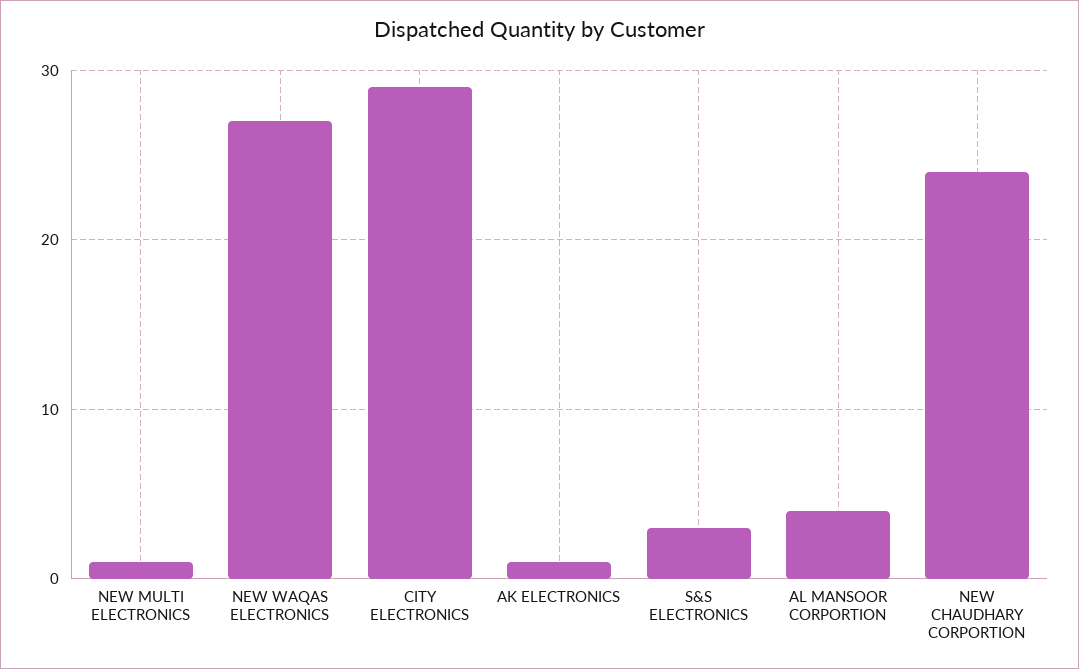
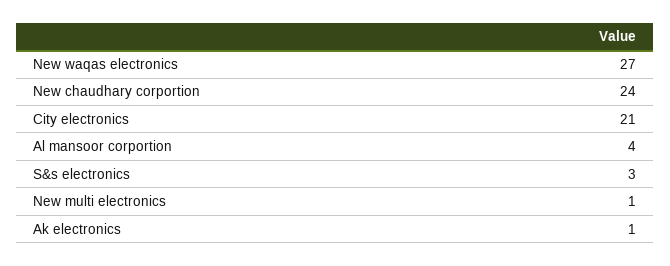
  {
    "NEW MULTI ELECTRONICS": 1,
    "NEW WAQAS ELECTRONICS": 27,
-   "CITY ELECTRONICS": 29,
+   "CITY ELECTRONICS": 21,
    "AK ELECTRONICS": 1,
    "S&S ELECTRONICS": 3,
    "AL MANSOOR CORPORTION": 4,
    "NEW CHAUDHARY CORPORTION": 24
  }

